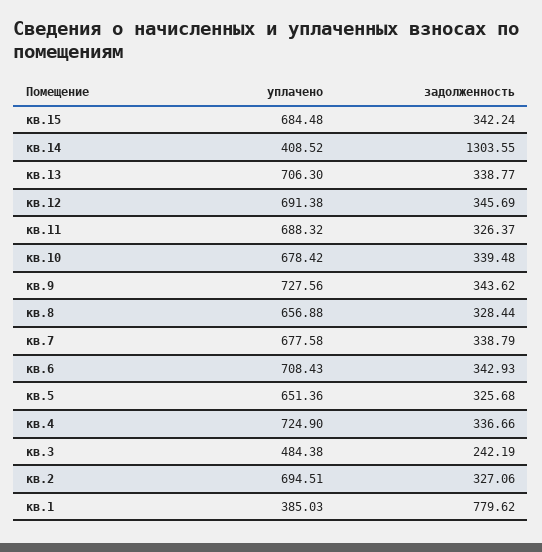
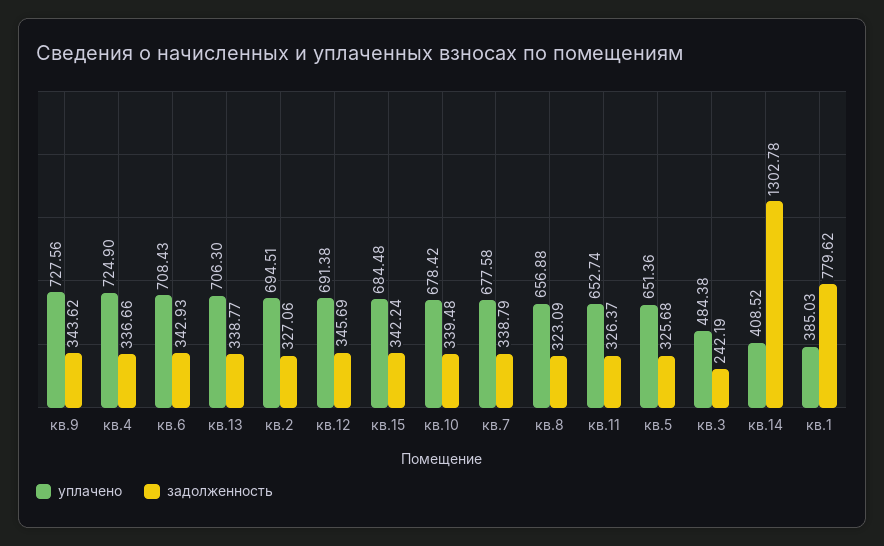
  {
    "уплачено": {
      "кв.15": 684.48,
      "кв.14": 408.52,
      "кв.13": 706.3,
      "кв.12": 691.38,
-     "кв.11": 688.32,
+     "кв.11": 652.74,
      "кв.10": 678.42,
      "кв.9": 727.56,
      "кв.8": 656.88,
      "кв.7": 677.58,
      "кв.6": 708.43,
      "кв.5": 651.36,
      "кв.4": 724.9,
      "кв.3": 484.38,
      "кв.2": 694.51,
      "кв.1": 385.03
    },
    "задолженность": {
      "кв.15": 342.24,
-     "кв.14": 1303.55,
+     "кв.14": 1302.78,
      "кв.13": 338.77,
      "кв.12": 345.69,
      "кв.11": 326.37,
      "кв.10": 339.48,
      "кв.9": 343.62,
-     "кв.8": 328.44,
+     "кв.8": 323.09,
      "кв.7": 338.79,
      "кв.6": 342.93,
      "кв.5": 325.68,
      "кв.4": 336.66,
      "кв.3": 242.19,
      "кв.2": 327.06,
      "кв.1": 779.62
    }
  }

